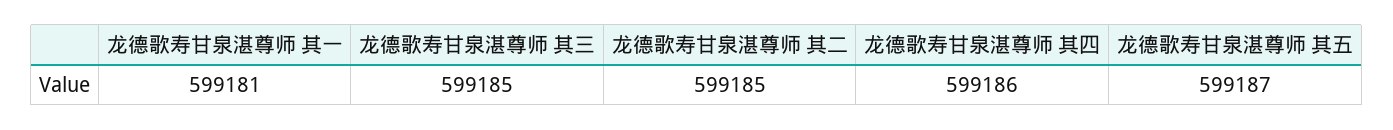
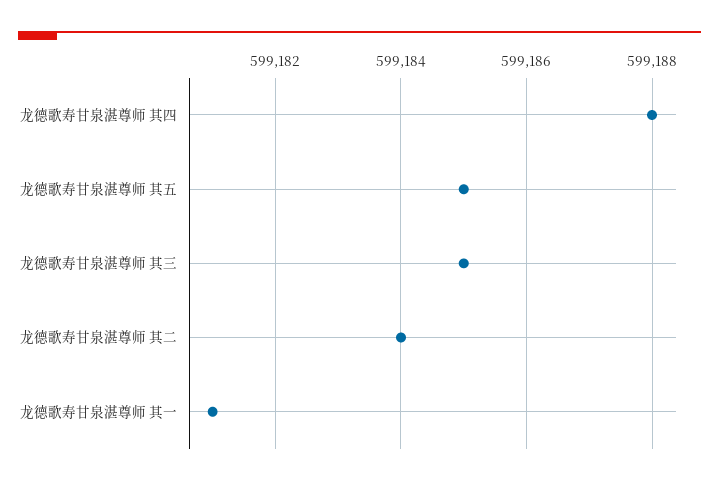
  {
    "龙德歌寿甘泉湛尊师 其一": 599181,
    "龙德歌寿甘泉湛尊师 其三": 599185,
-   "龙德歌寿甘泉湛尊师 其二": 599185,
+   "龙德歌寿甘泉湛尊师 其二": 599184,
-   "龙德歌寿甘泉湛尊师 其四": 599186,
+   "龙德歌寿甘泉湛尊师 其四": 599188,
-   "龙德歌寿甘泉湛尊师 其五": 599187
+   "龙德歌寿甘泉湛尊师 其五": 599185
  }

